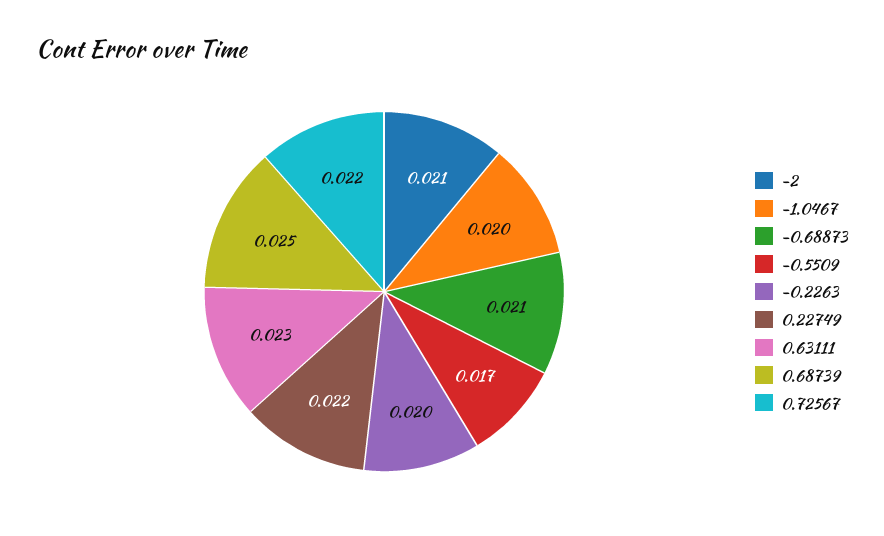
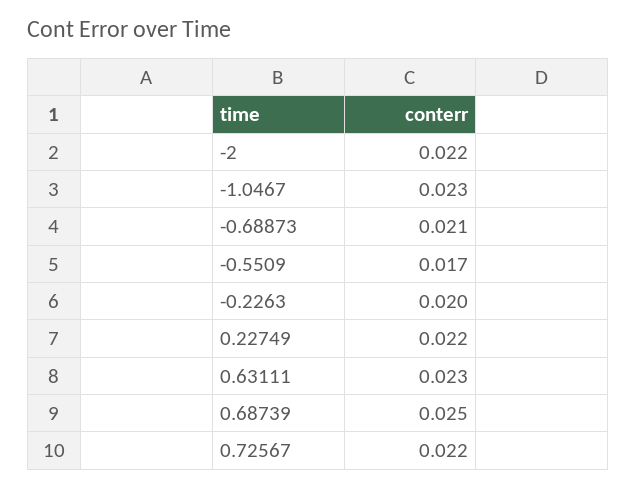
  {
-   "-2": 0.021,
+   "-2": 0.022,
-   "-1.0467": 0.02,
+   "-1.0467": 0.023,
    "-0.68873": 0.021,
    "-0.5509": 0.017,
    "-0.2263": 0.02,
    "0.22749": 0.022,
    "0.63111": 0.023,
    "0.68739": 0.025,
    "0.72567": 0.022
  }

